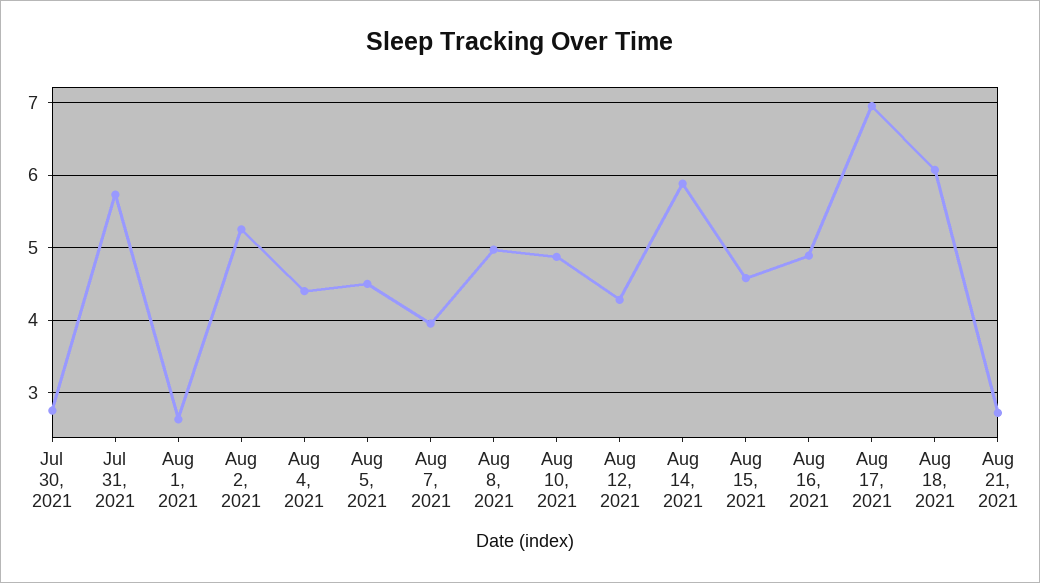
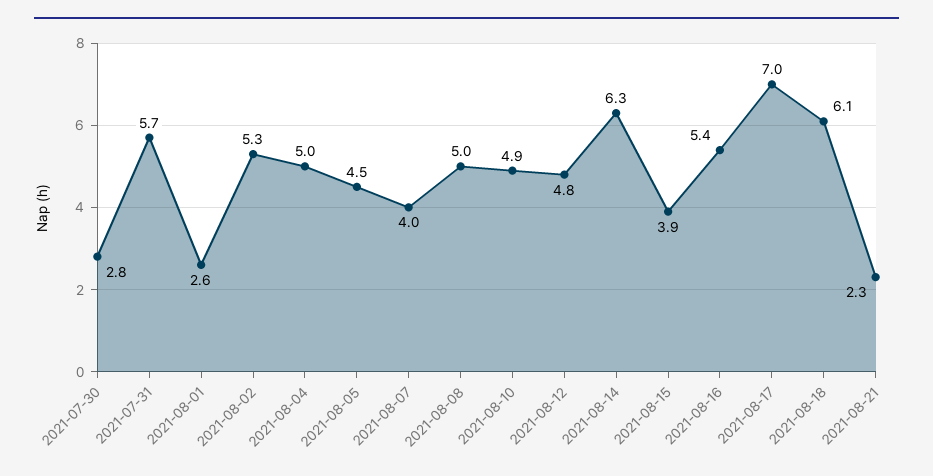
  {
    "Jul 30, 2021": 2.8,
    "Jul 31, 2021": 5.7,
    "Aug 1, 2021": 2.6,
    "Aug 2, 2021": 5.3,
-   "Aug 4, 2021": 4.4,
+   "Aug 4, 2021": 5,
    "Aug 5, 2021": 4.5,
    "Aug 7, 2021": 4,
    "Aug 8, 2021": 5,
    "Aug 10, 2021": 4.9,
-   "Aug 12, 2021": 4.3,
+   "Aug 12, 2021": 4.8,
-   "Aug 14, 2021": 5.9,
+   "Aug 14, 2021": 6.3,
-   "Aug 15, 2021": 4.6,
+   "Aug 15, 2021": 3.9,
-   "Aug 16, 2021": 4.9,
+   "Aug 16, 2021": 5.4,
    "Aug 17, 2021": 7,
    "Aug 18, 2021": 6.1,
-   "Aug 21, 2021": 2.7
+   "Aug 21, 2021": 2.3
  }

